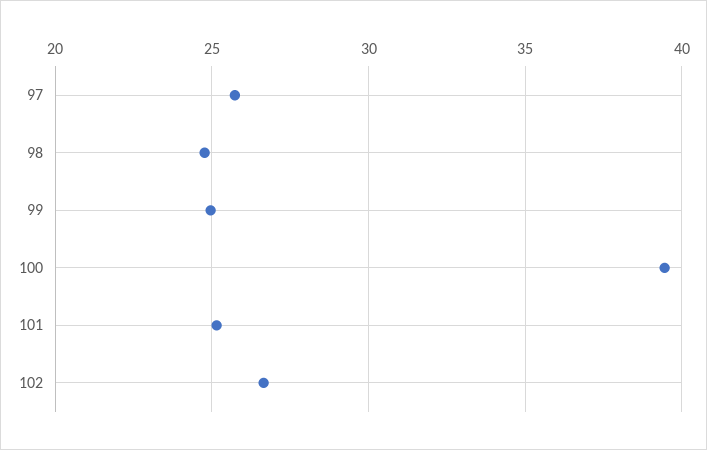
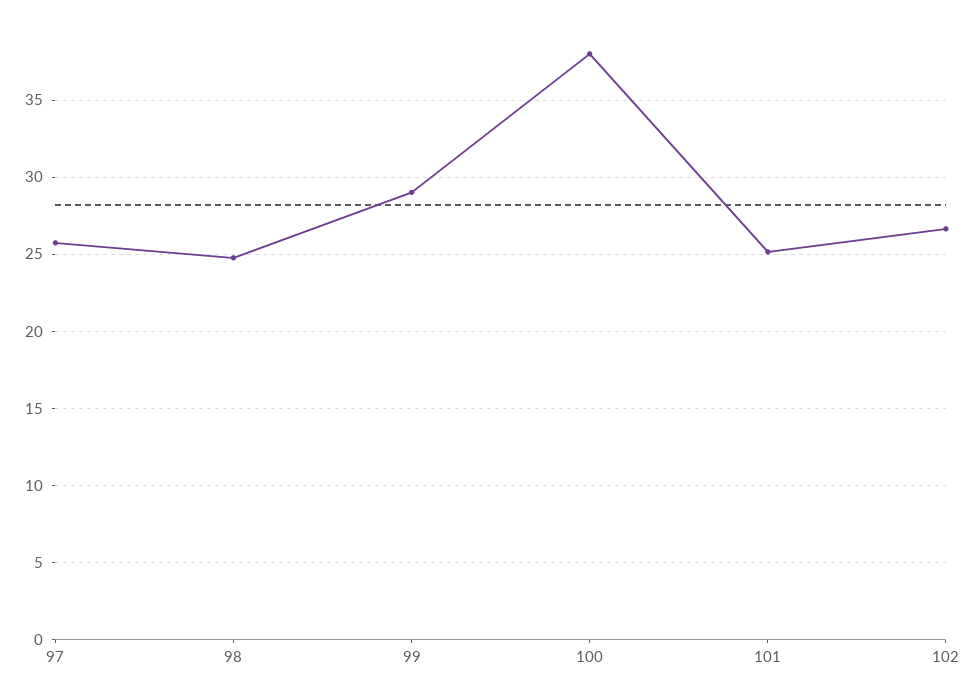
  {
    "97": 25.5,
    "98": 25,
-   "99": 25,
+   "99": 29,
-   "100": 39.5,
+   "100": 38,
    "101": 25,
    "102": 26.5
  }

